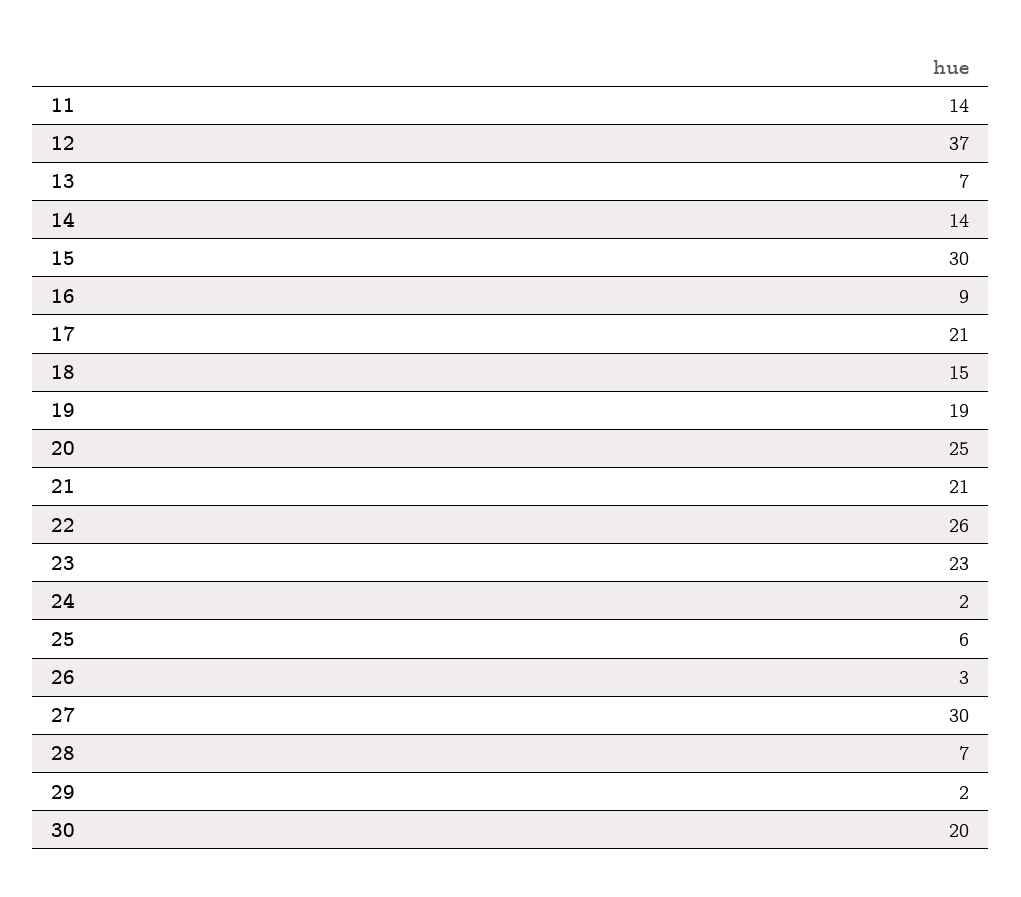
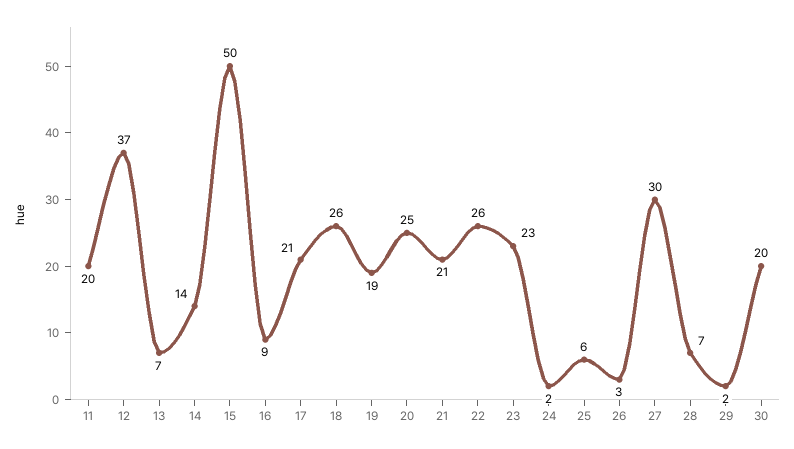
  {
-   "11": 14,
+   "11": 20,
    "12": 37,
    "13": 7,
    "14": 14,
-   "15": 30,
+   "15": 50,
    "16": 9,
    "17": 21,
-   "18": 15,
+   "18": 26,
    "19": 19,
    "20": 25,
    "21": 21,
    "22": 26,
    "23": 23,
    "24": 2,
    "25": 6,
    "26": 3,
    "27": 30,
    "28": 7,
    "29": 2,
    "30": 20
  }

